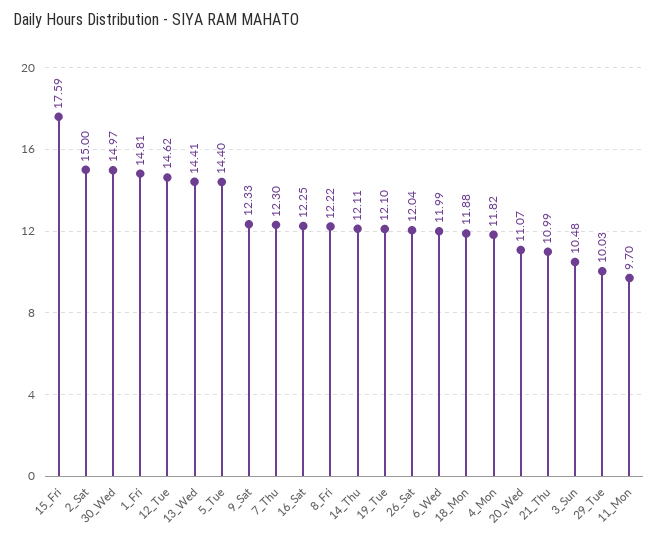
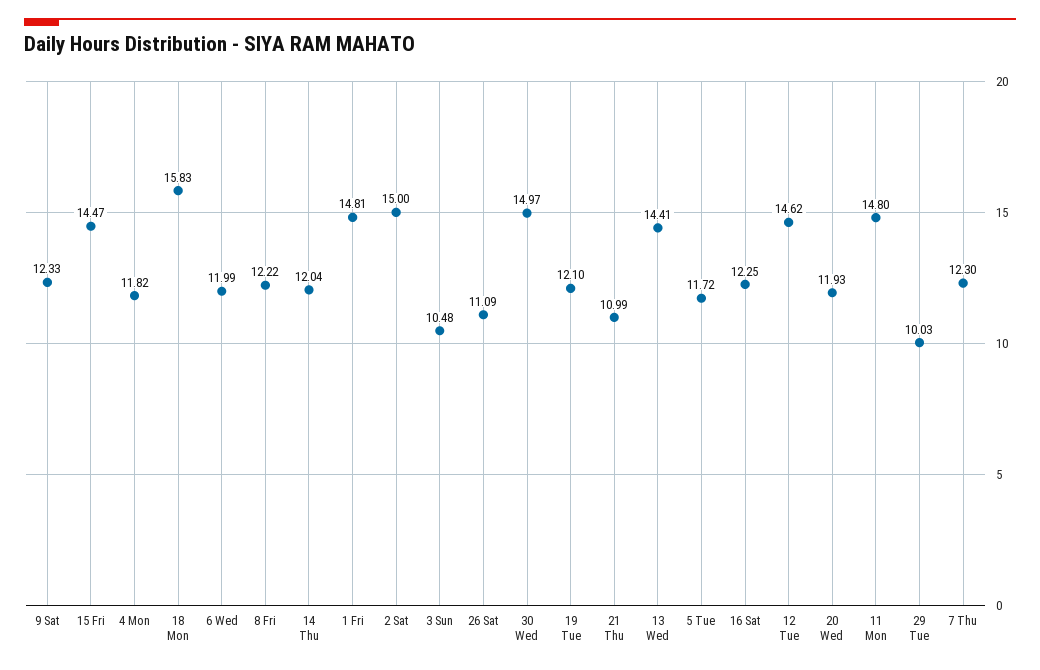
  {
-   "15_Fri": 17.59,
+   "15_Fri": 14.47,
    "2_Sat": 15,
    "30_Wed": 14.97,
    "1_Fri": 14.81,
    "12_Tue": 14.62,
    "13_Wed": 14.41,
-   "5_Tue": 14.4,
+   "5_Tue": 11.72,
    "9_Sat": 12.33,
    "7_Thu": 12.3,
    "16_Sat": 12.25,
    "8_Fri": 12.22,
-   "14_Thu": 12.11,
+   "14_Thu": 12.04,
    "19_Tue": 12.1,
-   "26_Sat": 12.04,
+   "26_Sat": 11.09,
    "6_Wed": 11.99,
-   "18_Mon": 11.88,
+   "18_Mon": 15.83,
    "4_Mon": 11.82,
-   "20_Wed": 11.07,
+   "20_Wed": 11.93,
    "21_Thu": 10.99,
    "3_Sun": 10.48,
    "29_Tue": 10.03,
-   "11_Mon": 9.7
+   "11_Mon": 14.8
  }

